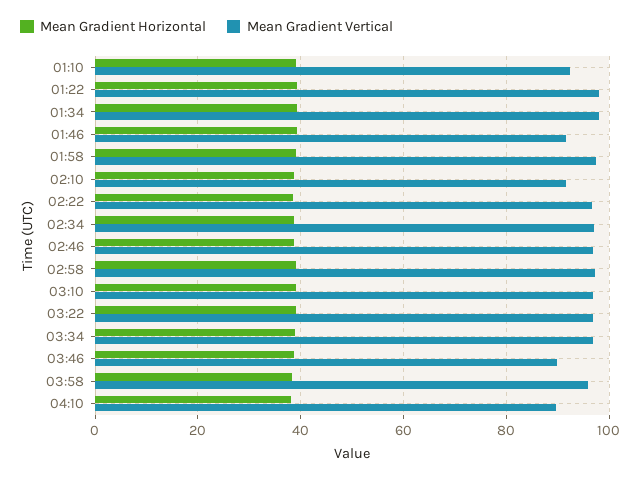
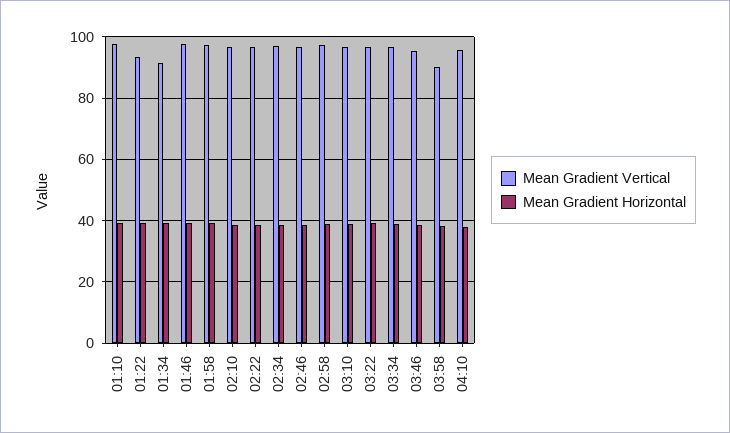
  {
    "Mean Gradient Horizontal": {
      "01:10": 40,
      "01:22": 40,
      "01:34": 40,
      "01:46": 40,
      "01:58": 40,
      "02:10": 38,
      "02:22": 38,
      "02:34": 38,
      "02:46": 38,
      "02:58": 40,
      "03:10": 40,
      "03:22": 40,
      "03:34": 38,
      "03:46": 38,
      "03:58": 38,
      "04:10": 38
    },
    "Mean Gradient Vertical": {
-     "01:10": 92,
+     "01:10": 98,
-     "01:22": 98,
+     "01:22": 94,
-     "01:34": 98,
+     "01:34": 92,
-     "01:46": 92,
+     "01:46": 98,
      "01:58": 98,
-     "02:10": 92,
+     "02:10": 96,
      "02:22": 96,
      "02:34": 98,
      "02:46": 96,
      "02:58": 98,
      "03:10": 96,
      "03:22": 96,
      "03:34": 96,
-     "03:46": 90,
+     "03:46": 96,
-     "03:58": 96,
+     "03:58": 90,
-     "04:10": 90
+     "04:10": 96
    }
  }

